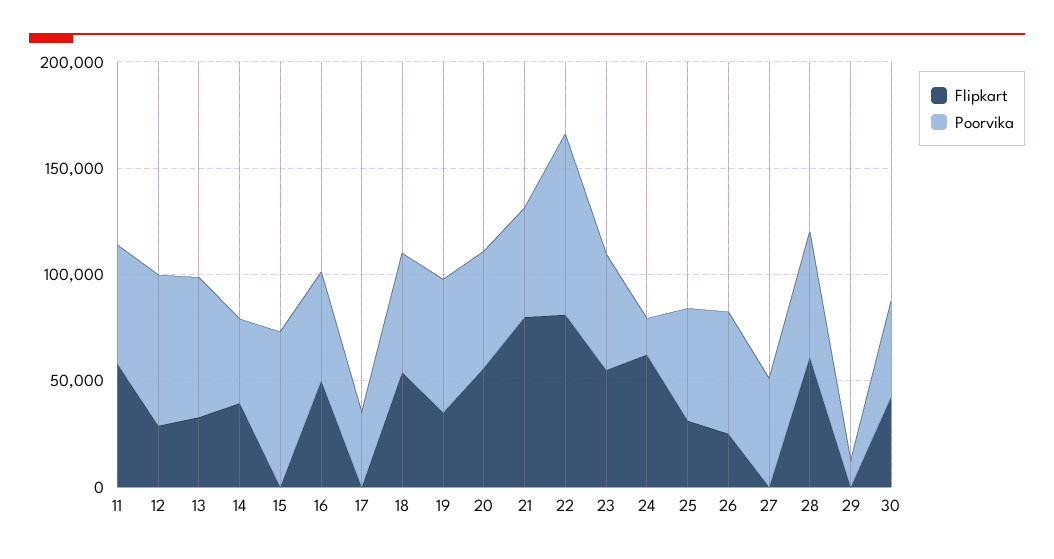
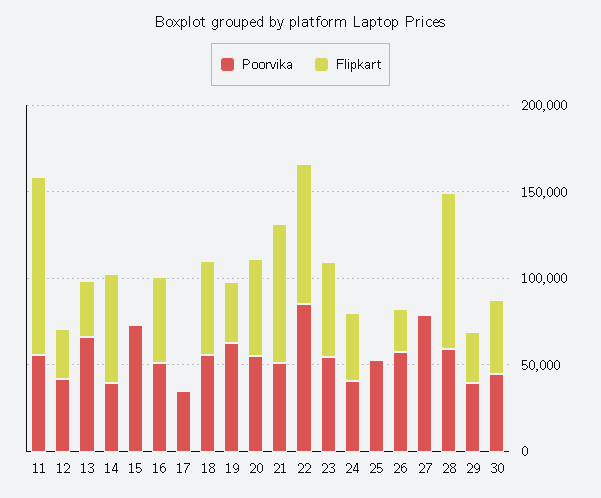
  {
    "Flipkart": {
-     "11": 60000,
+     "11": 100000,
      "12": 30000,
      "13": 30000,
-     "14": 40000,
+     "14": 60000,
      "15": 0,
      "16": 50000,
      "17": 0,
      "18": 50000,
      "19": 30000,
      "20": 60000,
      "21": 80000,
      "22": 80000,
      "23": 50000,
-     "24": 60000,
+     "24": 40000,
-     "25": 30000,
+     "25": 0,
      "26": 20000,
      "27": 0,
-     "28": 60000,
+     "28": 90000,
-     "29": 0,
+     "29": 30000,
      "30": 40000
    },
    "Poorvika": {
      "11": 60000,
-     "12": 70000,
+     "12": 40000,
      "13": 70000,
      "14": 40000,
      "15": 70000,
      "16": 50000,
      "17": 30000,
      "18": 60000,
      "19": 60000,
      "20": 50000,
      "21": 50000,
      "22": 80000,
      "23": 50000,
-     "24": 20000,
+     "24": 40000,
      "25": 50000,
      "26": 60000,
-     "27": 50000,
+     "27": 80000,
      "28": 60000,
-     "29": 10000,
+     "29": 40000,
      "30": 40000
    }
  }

